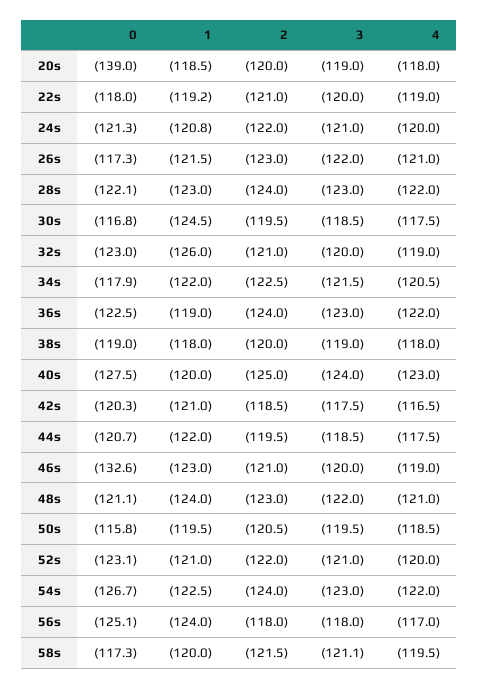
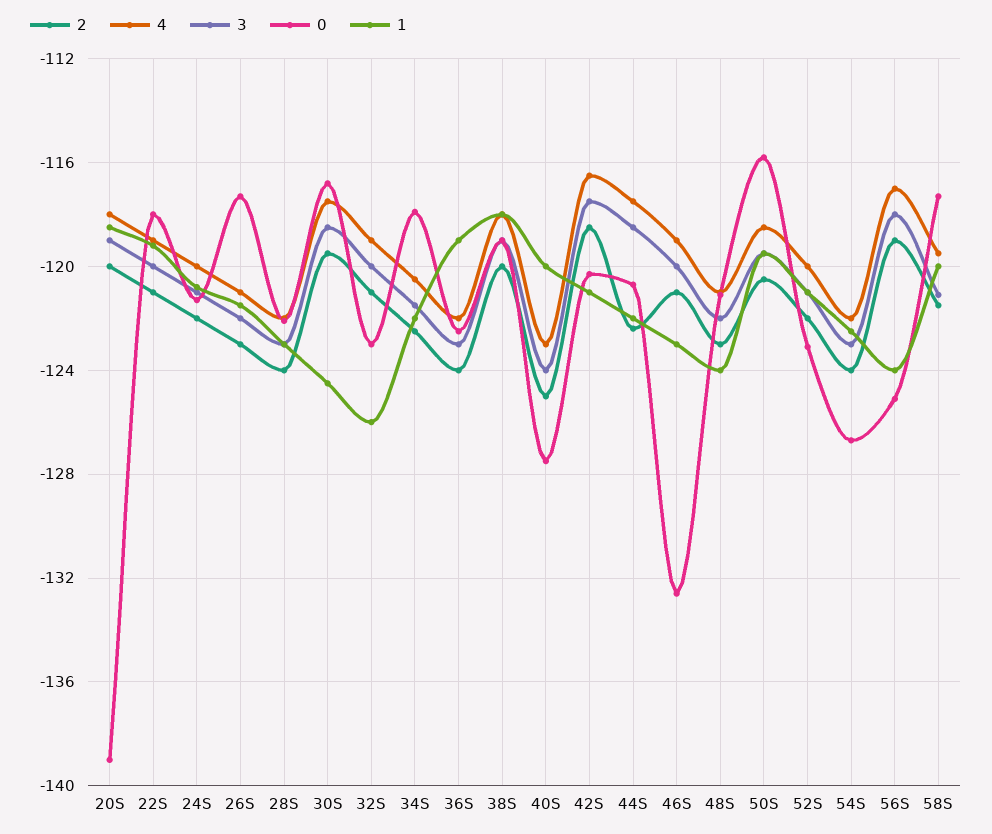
  {
    "0": {
      "20s": -139,
      "22s": -118,
      "24s": -121.3,
      "26s": -117.3,
      "28s": -122.1,
      "30s": -116.8,
      "32s": -123,
      "34s": -117.9,
      "36s": -122.5,
      "38s": -119,
      "40s": -127.5,
      "42s": -120.3,
      "44s": -120.7,
      "46s": -132.6,
      "48s": -121.1,
      "50s": -115.8,
      "52s": -123.1,
      "54s": -126.7,
      "56s": -125.1,
      "58s": -117.3
    },
    "1": {
      "20s": -118.5,
      "22s": -119.2,
      "24s": -120.8,
      "26s": -121.5,
      "28s": -123,
      "30s": -124.5,
      "32s": -126,
      "34s": -122,
      "36s": -119,
      "38s": -118,
      "40s": -120,
      "42s": -121,
      "44s": -122,
      "46s": -123,
      "48s": -124,
      "50s": -119.5,
      "52s": -121,
      "54s": -122.5,
      "56s": -124,
      "58s": -120
    },
    "2": {
      "20s": -120,
      "22s": -121,
      "24s": -122,
      "26s": -123,
      "28s": -124,
      "30s": -119.5,
      "32s": -121,
      "34s": -122.5,
      "36s": -124,
      "38s": -120,
      "40s": -125,
      "42s": -118.5,
-     "44s": -119.5,
+     "44s": -122.5,
      "46s": -121,
      "48s": -123,
      "50s": -120.5,
      "52s": -122,
      "54s": -124,
-     "56s": -118,
+     "56s": -119,
      "58s": -121.5
    },
    "3": {
      "20s": -119,
      "22s": -120,
      "24s": -121,
      "26s": -122,
      "28s": -123,
      "30s": -118.5,
      "32s": -120,
      "34s": -121.5,
      "36s": -123,
      "38s": -119,
      "40s": -124,
      "42s": -117.5,
      "44s": -118.5,
      "46s": -120,
      "48s": -122,
      "50s": -119.5,
      "52s": -121,
      "54s": -123,
      "56s": -118,
      "58s": -121.1
    },
    "4": {
      "20s": -118,
      "22s": -119,
      "24s": -120,
      "26s": -121,
      "28s": -122,
      "30s": -117.5,
      "32s": -119,
      "34s": -120.5,
      "36s": -122,
      "38s": -118,
      "40s": -123,
      "42s": -116.5,
      "44s": -117.5,
      "46s": -119,
      "48s": -121,
      "50s": -118.5,
      "52s": -120,
      "54s": -122,
      "56s": -117,
      "58s": -119.5
    }
  }

